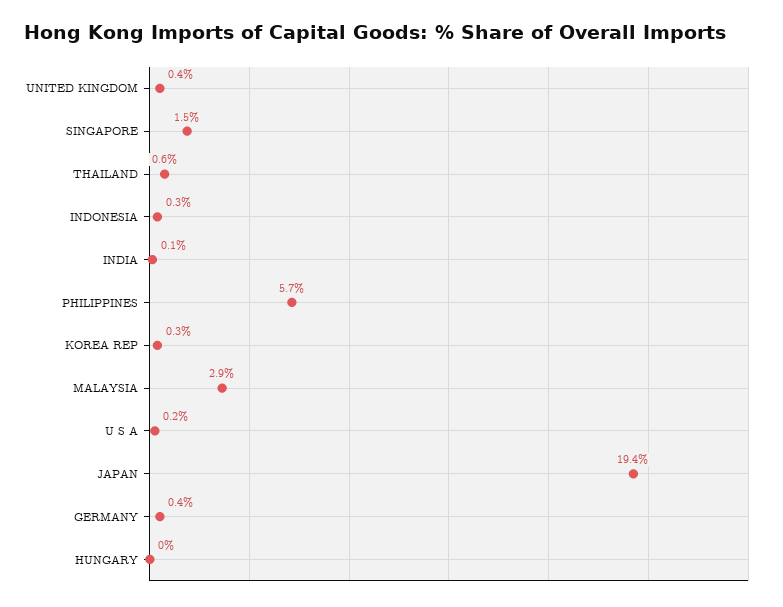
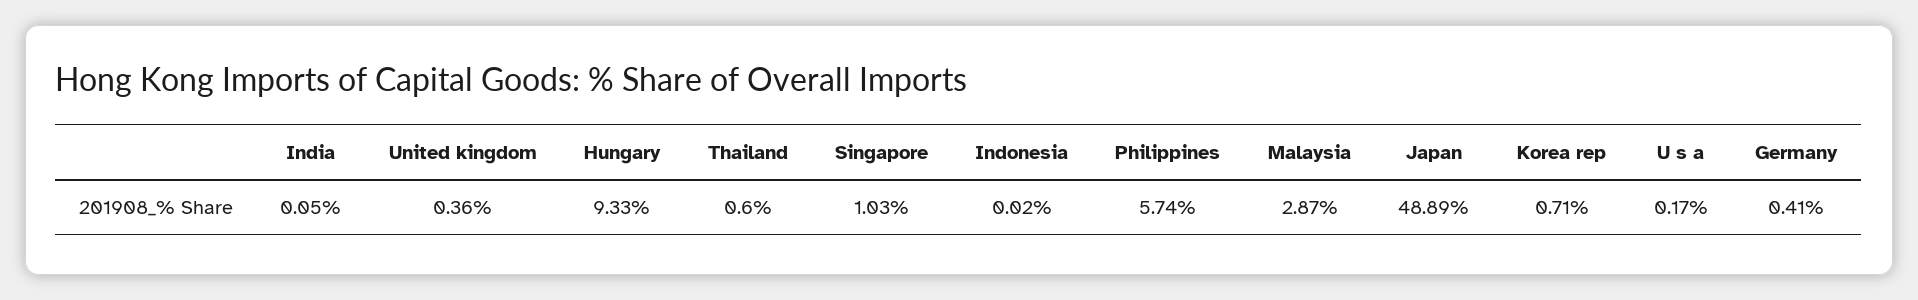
  {
    "UNITED KINGDOM": 0.36,
-   "SINGAPORE": 1.5,
+   "SINGAPORE": 1.03,
    "THAILAND": 0.6,
-   "INDONESIA": 0.3,
+   "INDONESIA": 0.02,
    "INDIA": 0.05,
    "PHILIPPINES": 5.74,
-   "KOREA REP": 0.3,
+   "KOREA REP": 0.71,
    "MALAYSIA": 2.87,
    "U S A": 0.17,
-   "JAPAN": 19.4,
+   "JAPAN": 48.89,
    "GERMANY": 0.41,
-   "HUNGARY": 0
+   "HUNGARY": 9.33
  }

